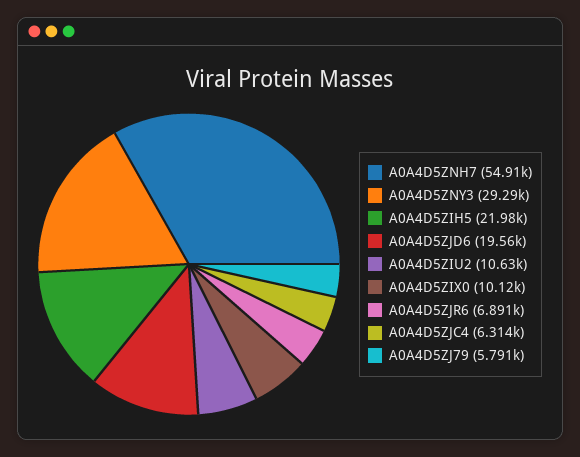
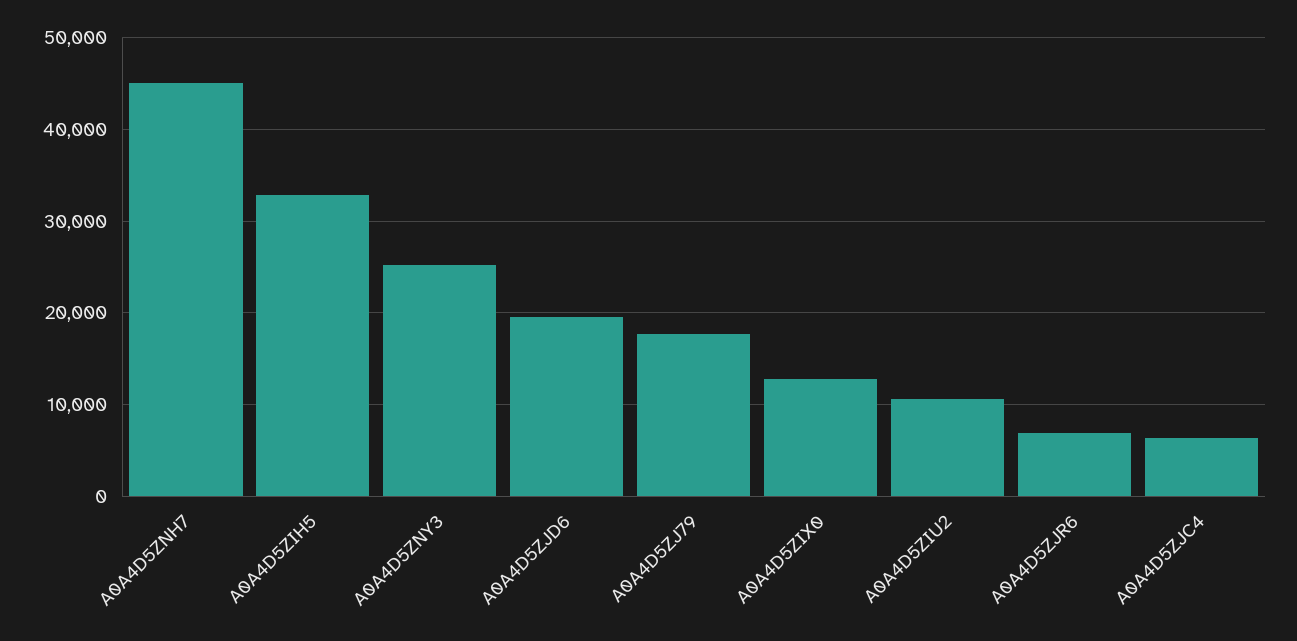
  {
-   "A0A4D5ZNH7": 54910,
+   "A0A4D5ZNH7": 45000,
-   "A0A4D5ZNY3": 29290,
+   "A0A4D5ZNY3": 25000,
-   "A0A4D5ZIH5": 21980,
+   "A0A4D5ZIH5": 33000,
    "A0A4D5ZJD6": 19560,
    "A0A4D5ZIU2": 10630,
-   "A0A4D5ZIX0": 10120,
+   "A0A4D5ZIX0": 13000,
    "A0A4D5ZJR6": 6891,
    "A0A4D5ZJC4": 6314,
-   "A0A4D5ZJ79": 5791
+   "A0A4D5ZJ79": 18000
  }

